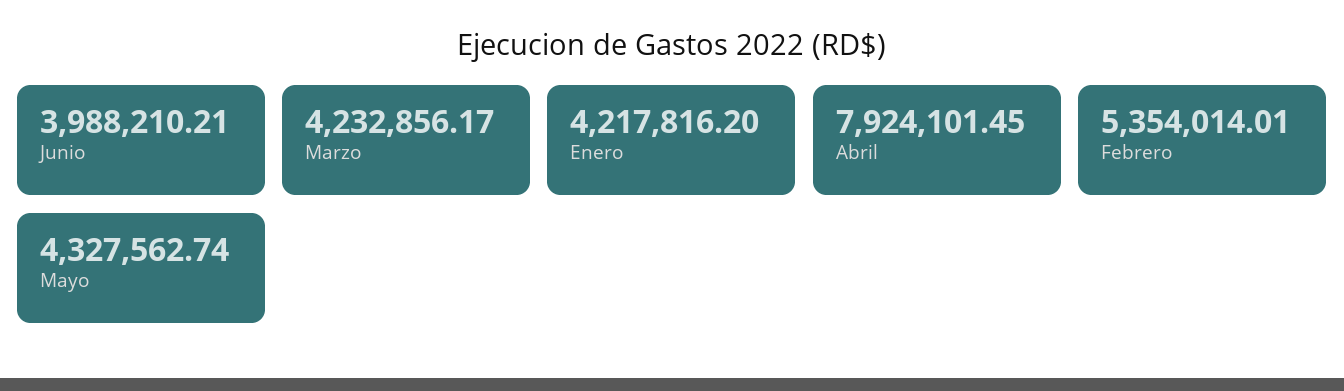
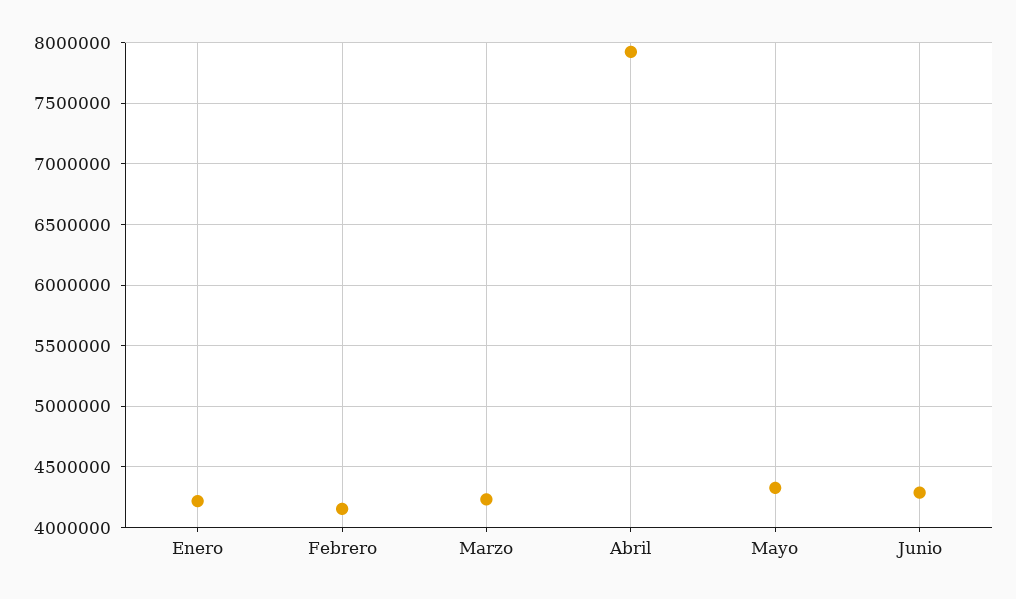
  {
-   "Junio": 3988210.21,
+   "Junio": 4300000,
    "Marzo": 4232856.17,
    "Enero": 4217816.2,
    "Abril": 7924101.45,
-   "Febrero": 5354014.01,
+   "Febrero": 4150000,
    "Mayo": 4327562.74
  }

